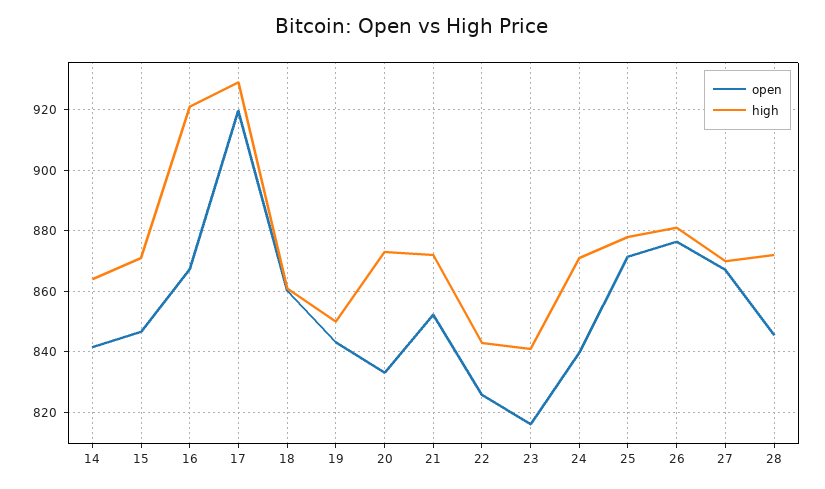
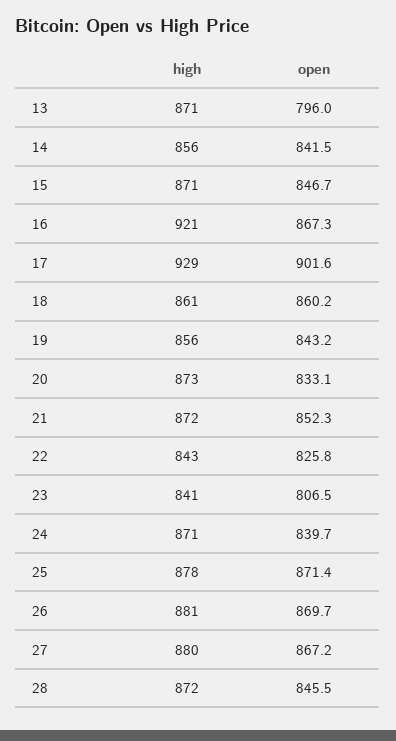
  {
    "open": {
      "14": 841.5,
      "15": 846.7,
      "16": 867.3,
-     "17": 920,
+     "17": 901.6,
      "18": 860.2,
      "19": 843.2,
      "20": 833.1,
      "21": 852.3,
      "22": 825.8,
-     "23": 816,
+     "23": 806.5,
      "24": 839.7,
      "25": 871.4,
-     "26": 876,
+     "26": 869.7,
      "27": 867.2,
-     "28": 845.5
+     "28": 845.5,
+     "13": 796
    },
    "high": {
-     "14": 864,
+     "14": 856,
      "15": 871,
      "16": 921,
      "17": 929,
      "18": 861,
-     "19": 850,
+     "19": 856,
      "20": 873,
      "21": 872,
      "22": 843,
      "23": 841,
      "24": 871,
      "25": 878,
      "26": 881,
-     "27": 870,
+     "27": 880,
-     "28": 872
+     "28": 872,
+     "13": 871
    }
  }

